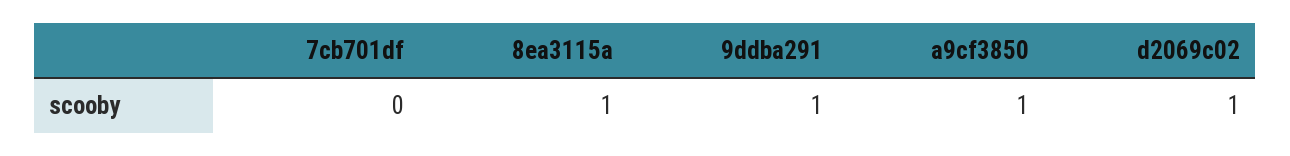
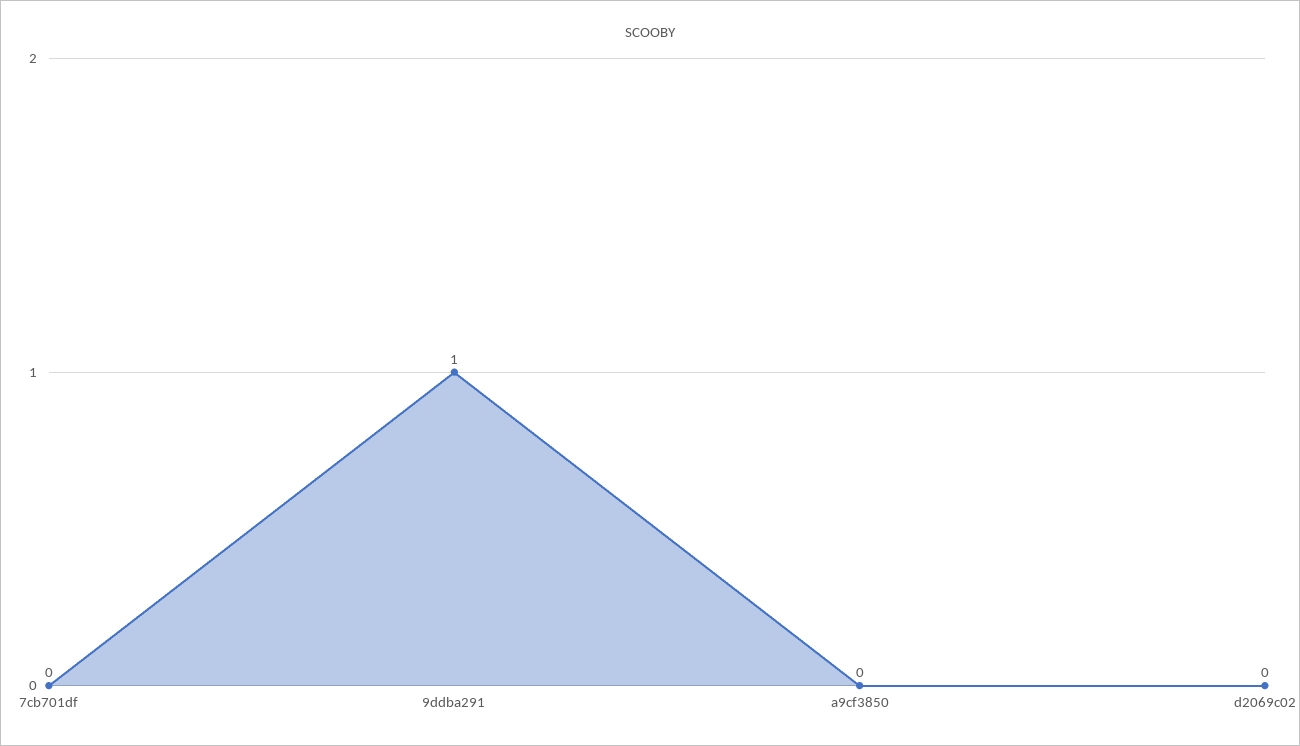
  {
    "7cb701df": 0,
-   "8ea3115a": 1,
    "9ddba291": 1,
-   "a9cf3850": 1,
+   "a9cf3850": 0,
-   "d2069c02": 1
+   "d2069c02": 0
  }

